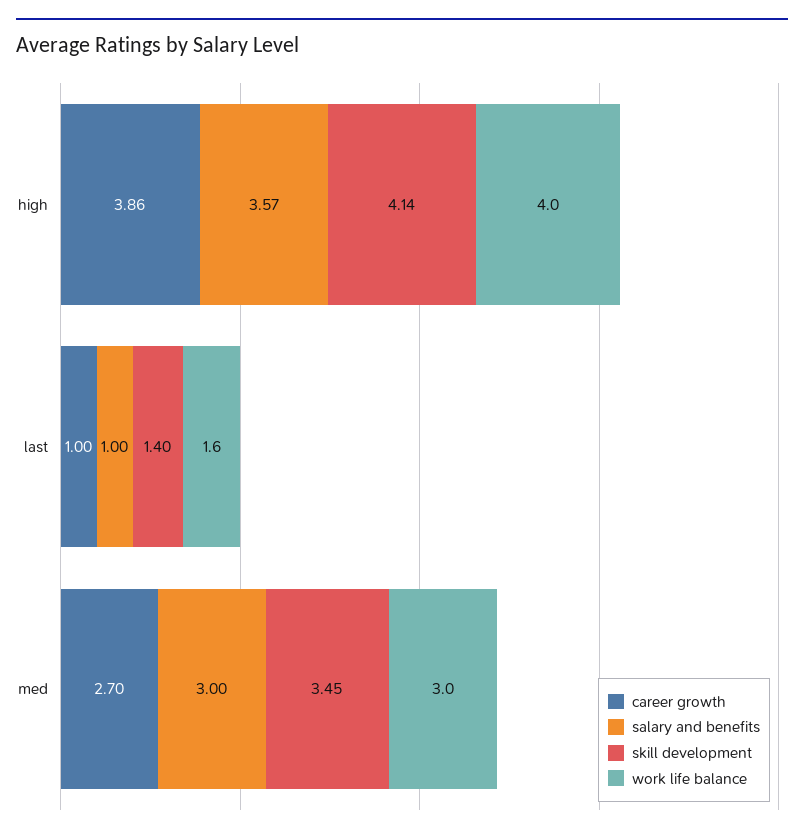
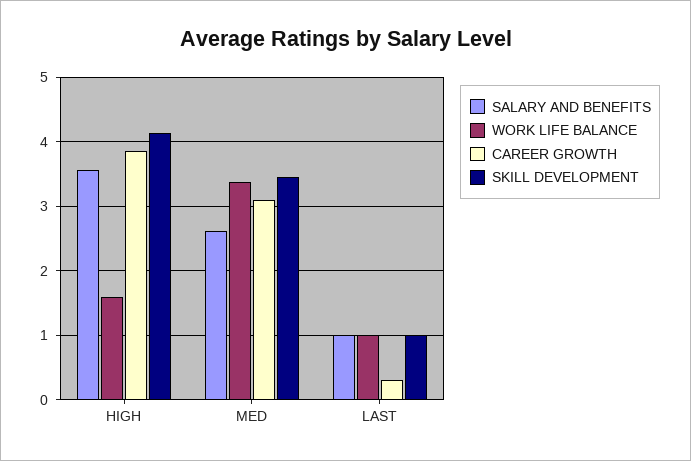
  {
    "career growth": {
      "high": 3.86,
-     "last": 1,
+     "last": 0.3,
-     "med": 2.7
+     "med": 3.1
    },
    "salary and benefits": {
      "high": 3.57,
      "last": 1,
-     "med": 3
+     "med": 2.6
    },
    "skill development": {
      "high": 4.14,
-     "last": 1.4,
+     "last": 1,
      "med": 3.45
    },
    "work life balance": {
-     "high": 4,
+     "high": 1.6,
-     "last": 1.6,
+     "last": 1,
-     "med": 3
+     "med": 3.4
    }
  }

